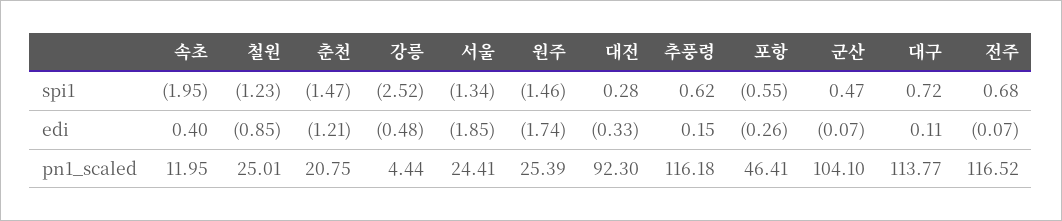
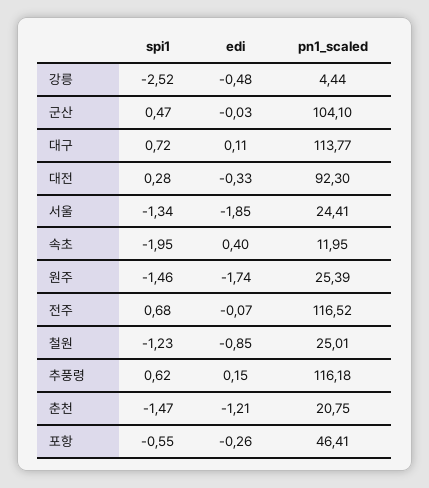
  {
    "속초": {
      "spi1": -1.95,
      "edi": 0.4,
      "pn1_scaled": 11.95
    },
    "철원": {
      "spi1": -1.23,
      "edi": -0.85,
      "pn1_scaled": 25.01
    },
    "춘천": {
      "spi1": -1.47,
      "edi": -1.21,
      "pn1_scaled": 20.75
    },
    "강릉": {
      "spi1": -2.52,
      "edi": -0.48,
      "pn1_scaled": 4.44
    },
    "서울": {
      "spi1": -1.34,
      "edi": -1.85,
      "pn1_scaled": 24.41
    },
    "원주": {
      "spi1": -1.46,
      "edi": -1.74,
      "pn1_scaled": 25.39
    },
    "대전": {
      "spi1": 0.28,
      "edi": -0.33,
      "pn1_scaled": 92.3
    },
    "추풍령": {
      "spi1": 0.62,
      "edi": 0.15,
      "pn1_scaled": 116.18
    },
    "포항": {
      "spi1": -0.55,
      "edi": -0.26,
      "pn1_scaled": 46.41
    },
    "군산": {
      "spi1": 0.47,
-     "edi": -0.07,
+     "edi": -0.03,
      "pn1_scaled": 104.1
    },
    "대구": {
      "spi1": 0.72,
      "edi": 0.11,
      "pn1_scaled": 113.77
    },
    "전주": {
      "spi1": 0.68,
      "edi": -0.07,
      "pn1_scaled": 116.52
    }
  }

